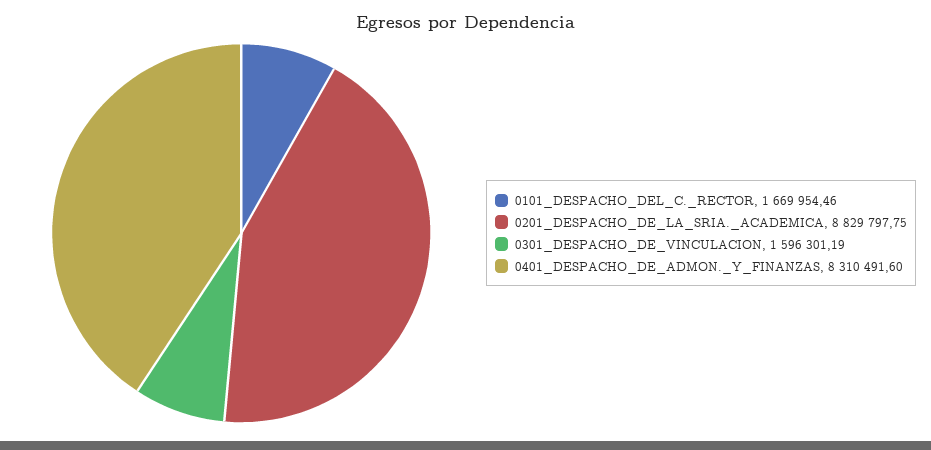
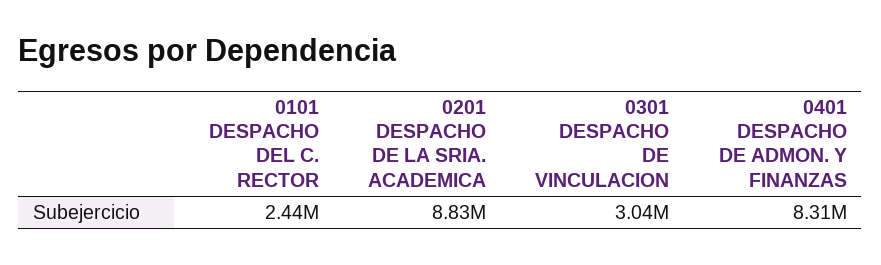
  {
-   "0101_DESPACHO_DEL_C._RECTOR": 1669954.46,
+   "0101_DESPACHO_DEL_C._RECTOR": 2440000,
    "0201_DESPACHO_DE_LA_SRIA._ACADEMICA": 8829797.75,
-   "0301_DESPACHO_DE_VINCULACION": 1596301.19,
+   "0301_DESPACHO_DE_VINCULACION": 3040000,
    "0401_DESPACHO_DE_ADMON._Y_FINANZAS": 8310491.6
  }

